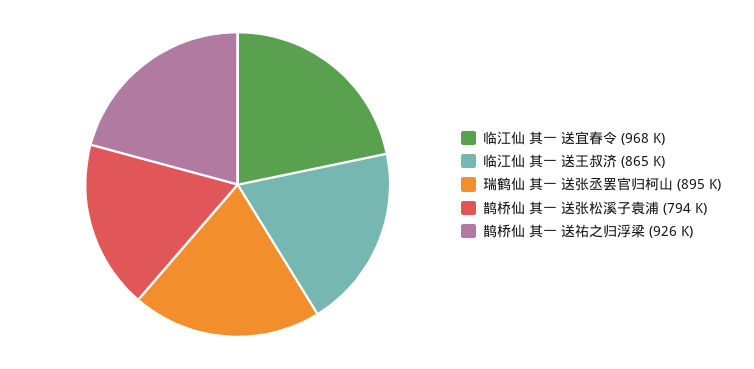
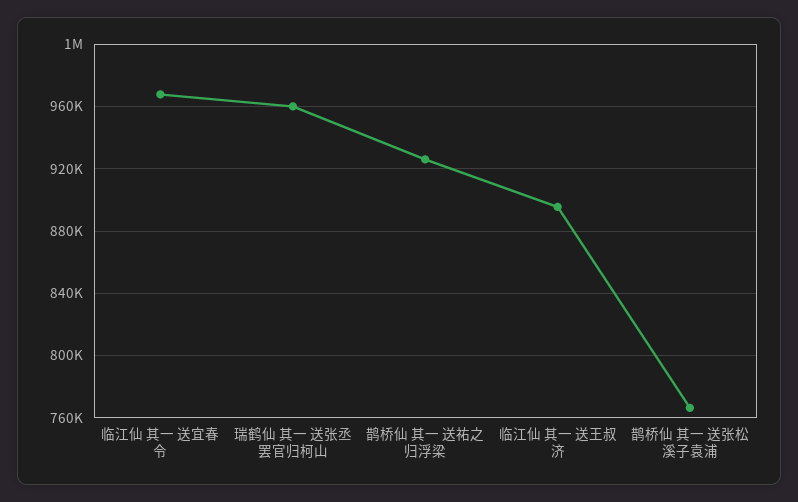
  {
    "临江仙 其一 送宜春令": 968000,
-   "临江仙 其一 送王叔济": 865000,
+   "临江仙 其一 送王叔济": 895000,
-   "瑞鹤仙 其一 送张丞罢官归柯山": 895000,
+   "瑞鹤仙 其一 送张丞罢官归柯山": 960000,
-   "鹊桥仙 其一 送张松溪子袁浦": 794000,
+   "鹊桥仙 其一 送张松溪子袁浦": 765000,
    "鹊桥仙 其一 送祐之归浮梁": 926000
  }

